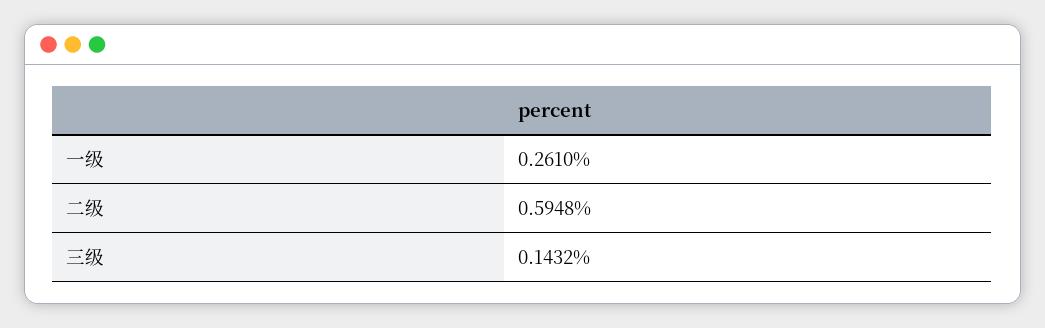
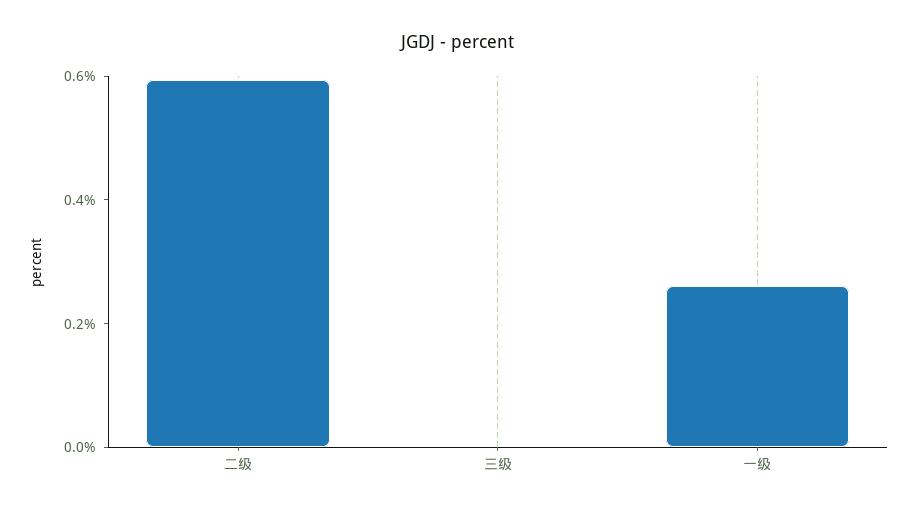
  {
    "一级": 0.261,
    "二级": 0.5948,
-   "三级": 0.1432
+   "三级": 0
  }

